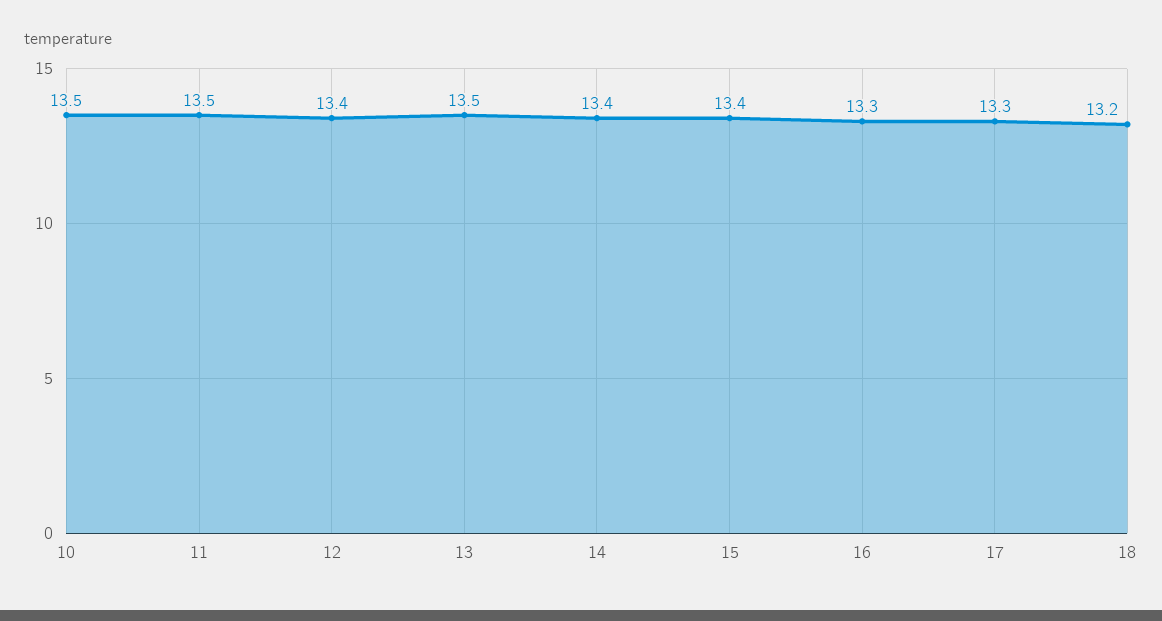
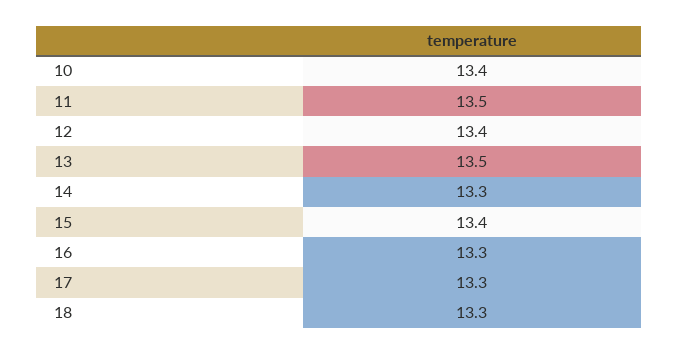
  {
-   "10": 13.5,
+   "10": 13.4,
    "11": 13.5,
    "12": 13.4,
    "13": 13.5,
-   "14": 13.4,
+   "14": 13.3,
    "15": 13.4,
    "16": 13.3,
    "17": 13.3,
-   "18": 13.2
+   "18": 13.3
  }

